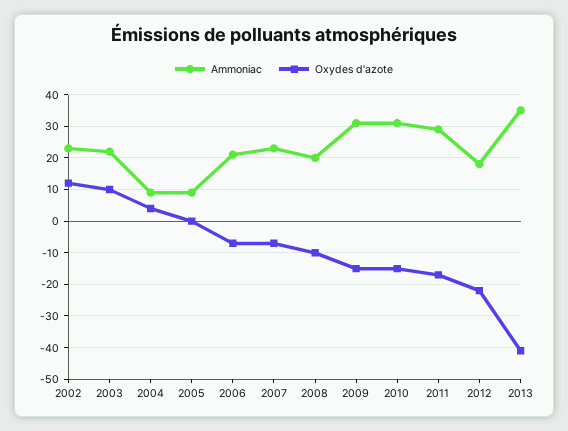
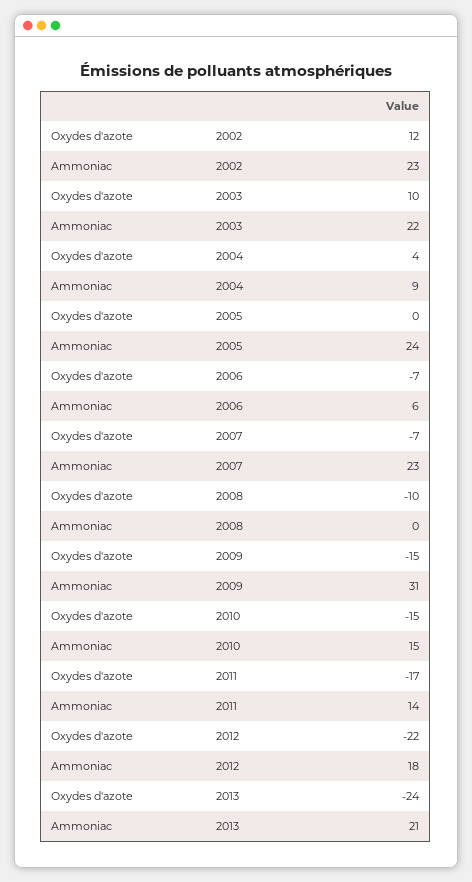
  {
    "Ammoniac": {
      "2002": 23,
      "2003": 22,
      "2004": 9,
-     "2005": 10,
+     "2005": 24,
-     "2006": 20,
+     "2006": 6,
      "2007": 23,
-     "2008": 20,
+     "2008": 0,
      "2009": 31,
-     "2010": 30,
+     "2010": 15,
-     "2011": 30,
+     "2011": 14,
      "2012": 18,
-     "2013": 35
+     "2013": 21
    },
    "Oxydes d'azote": {
      "2002": 12,
      "2003": 10,
      "2004": 4,
      "2005": 0,
      "2006": -7,
      "2007": -7,
      "2008": -10,
      "2009": -15,
      "2010": -15,
      "2011": -17,
      "2012": -22,
-     "2013": -40
+     "2013": -24
    }
  }

